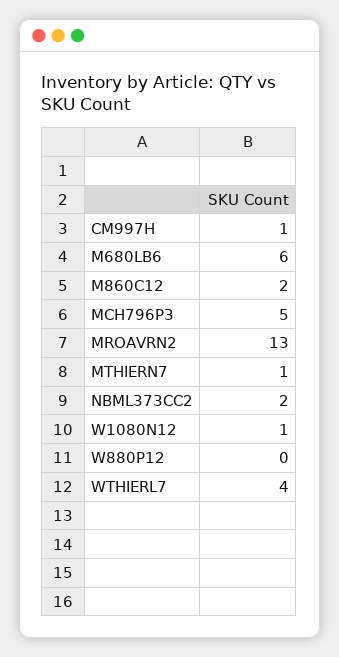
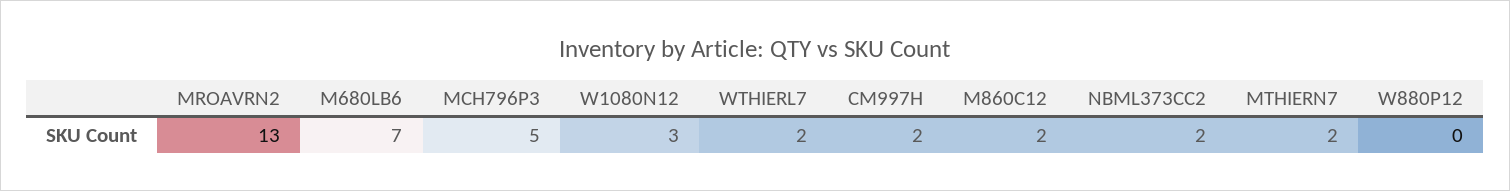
  {
-   "CM997H": 1,
+   "CM997H": 2,
-   "M680LB6": 6,
+   "M680LB6": 7,
    "M860C12": 2,
    "MCH796P3": 5,
    "MROAVRN2": 13,
-   "MTHIERN7": 1,
+   "MTHIERN7": 2,
    "NBML373CC2": 2,
-   "W1080N12": 1,
+   "W1080N12": 3,
    "W880P12": 0,
-   "WTHIERL7": 4
+   "WTHIERL7": 2
  }

